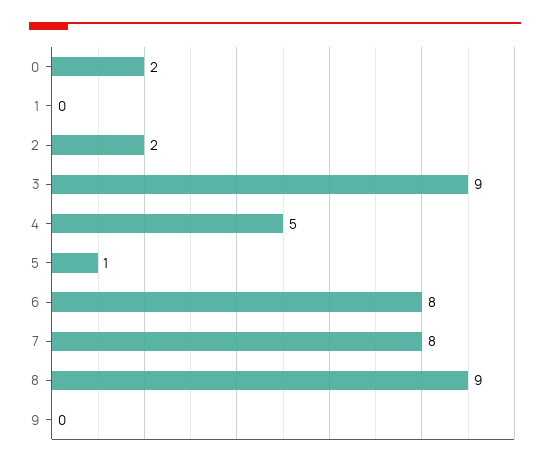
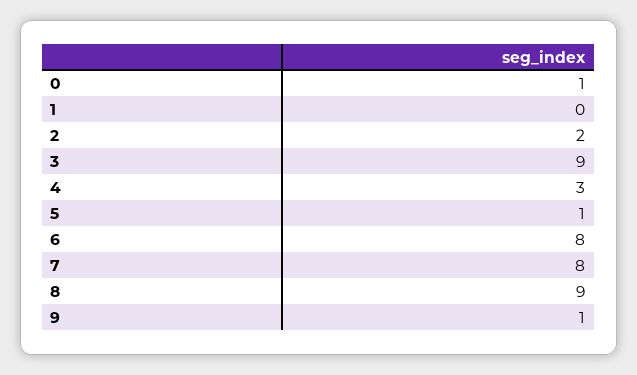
  {
-   "0": 2,
+   "0": 1,
    "1": 0,
    "2": 2,
    "3": 9,
-   "4": 5,
+   "4": 3,
    "5": 1,
    "6": 8,
    "7": 8,
    "8": 9,
-   "9": 0
+   "9": 1
  }

